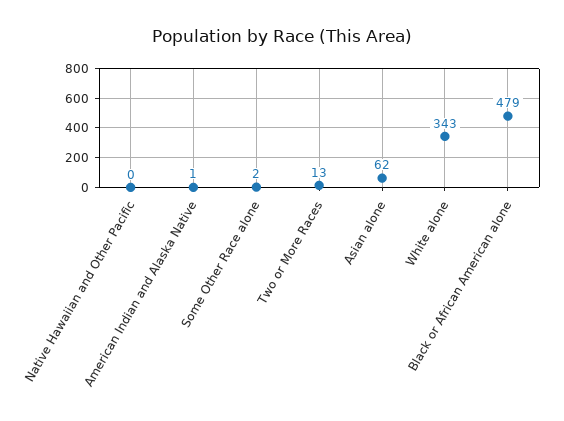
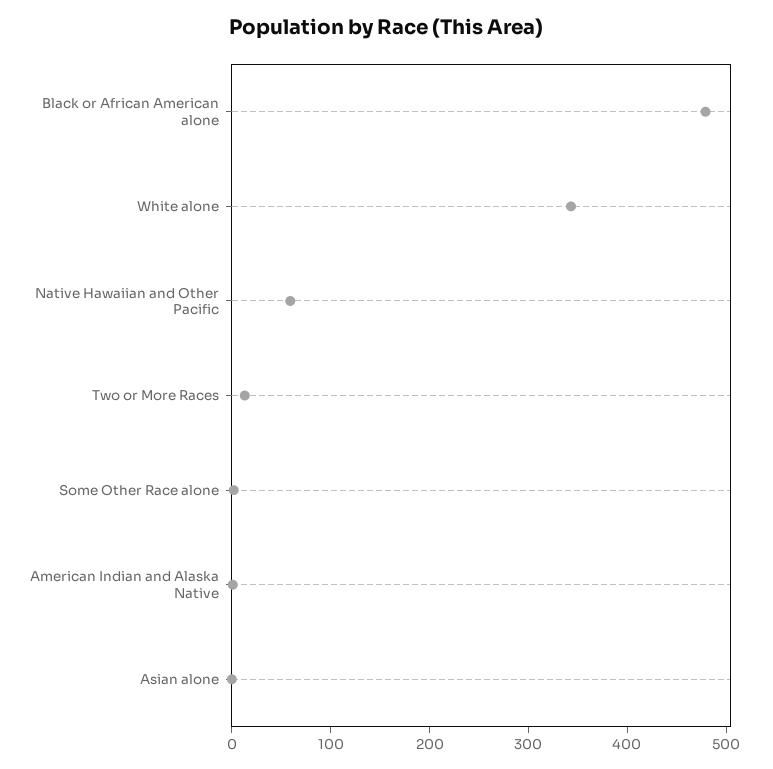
  {
-   "Native Hawaiian and Other Pacific": 0,
+   "Native Hawaiian and Other Pacific": 60,
    "American Indian and Alaska Native": 1,
    "Some Other Race alone": 2,
    "Two or More Races": 13,
-   "Asian alone": 62,
+   "Asian alone": 0,
    "White alone": 343,
    "Black or African American alone": 479
  }

